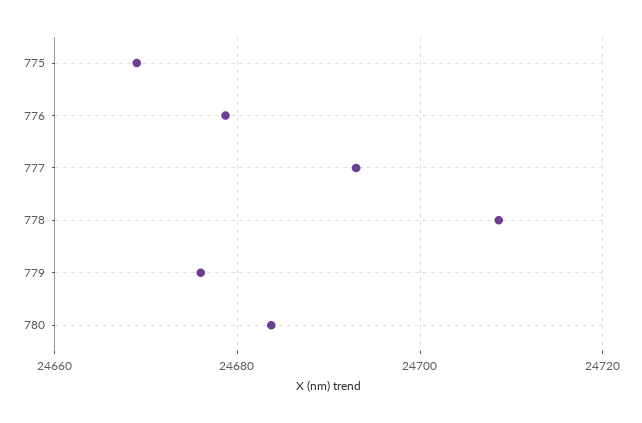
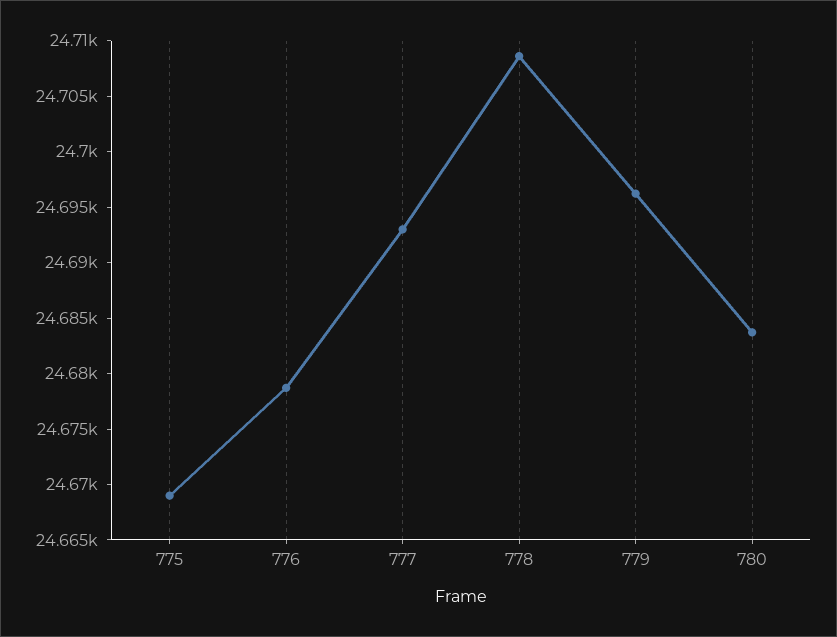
  {
    "775": 24669,
    "776": 24679,
    "777": 24693,
    "778": 24709,
-   "779": 24676,
+   "779": 24696,
    "780": 24684
  }

